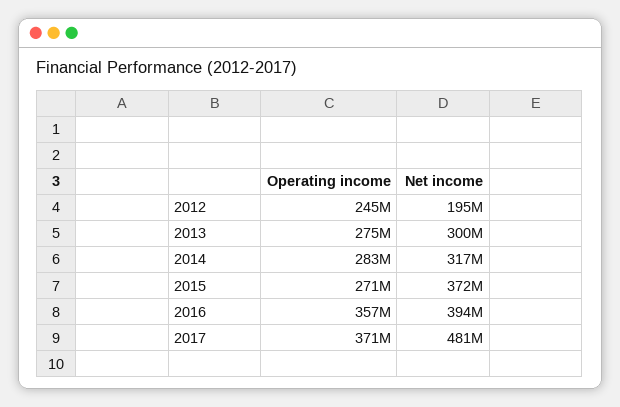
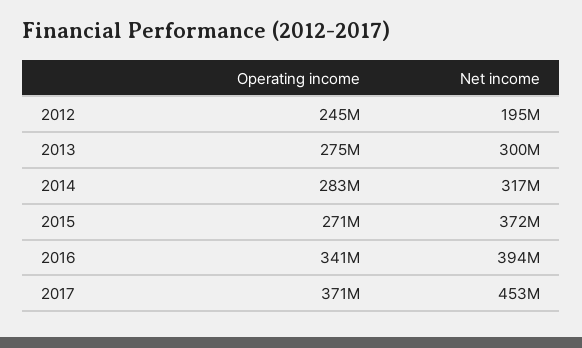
  {
    "Operating income": {
      "2012": 245000000,
      "2013": 275000000,
      "2014": 283000000,
      "2015": 271000000,
-     "2016": 357000000,
+     "2016": 341000000,
      "2017": 371000000
    },
    "Net income": {
      "2012": 195000000,
      "2013": 300000000,
      "2014": 317000000,
      "2015": 372000000,
      "2016": 394000000,
-     "2017": 481000000
+     "2017": 453000000
    }
  }

